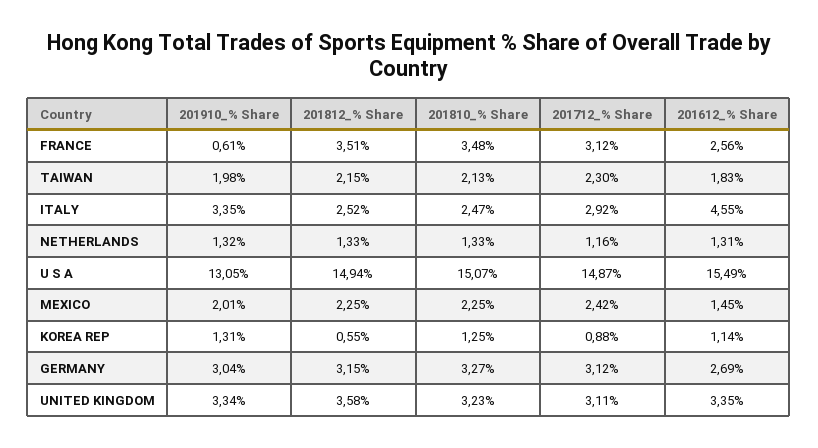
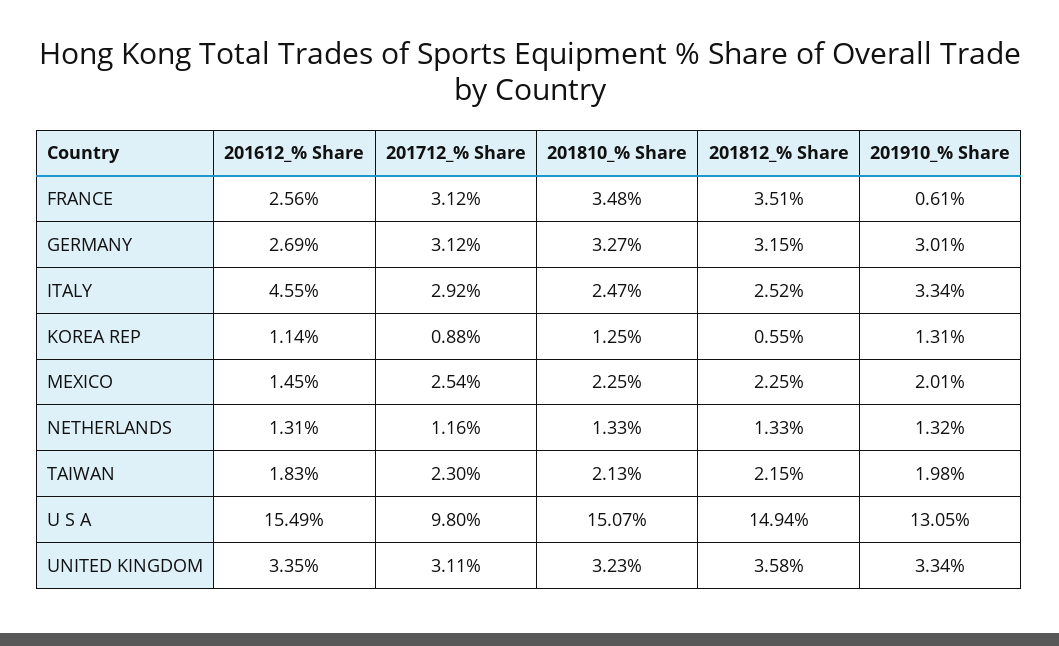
  {
    "201910_% Share": {
      "FRANCE": 0.61,
      "TAIWAN": 1.98,
-     "ITALY": 3.35,
+     "ITALY": 3.34,
      "NETHERLANDS": 1.32,
      "U S A": 13.05,
      "MEXICO": 2.01,
      "KOREA REP": 1.31,
-     "GERMANY": 3.04,
+     "GERMANY": 3.01,
      "UNITED KINGDOM": 3.34
    },
    "201812_% Share": {
      "FRANCE": 3.51,
      "TAIWAN": 2.15,
      "ITALY": 2.52,
      "NETHERLANDS": 1.33,
      "U S A": 14.94,
      "MEXICO": 2.25,
      "KOREA REP": 0.55,
      "GERMANY": 3.15,
      "UNITED KINGDOM": 3.58
    },
    "201810_% Share": {
      "FRANCE": 3.48,
      "TAIWAN": 2.13,
      "ITALY": 2.47,
      "NETHERLANDS": 1.33,
      "U S A": 15.07,
      "MEXICO": 2.25,
      "KOREA REP": 1.25,
      "GERMANY": 3.27,
      "UNITED KINGDOM": 3.23
    },
    "201712_% Share": {
      "FRANCE": 3.12,
      "TAIWAN": 2.3,
      "ITALY": 2.92,
      "NETHERLANDS": 1.16,
-     "U S A": 14.87,
+     "U S A": 9.8,
-     "MEXICO": 2.42,
+     "MEXICO": 2.54,
      "KOREA REP": 0.88,
      "GERMANY": 3.12,
      "UNITED KINGDOM": 3.11
    },
    "201612_% Share": {
      "FRANCE": 2.56,
      "TAIWAN": 1.83,
      "ITALY": 4.55,
      "NETHERLANDS": 1.31,
      "U S A": 15.49,
      "MEXICO": 1.45,
      "KOREA REP": 1.14,
      "GERMANY": 2.69,
      "UNITED KINGDOM": 3.35
    }
  }

